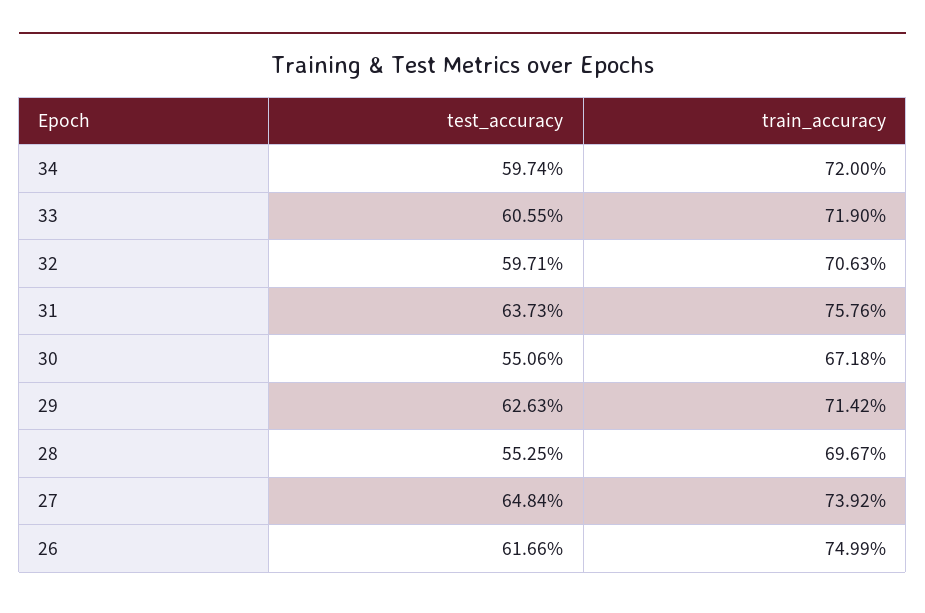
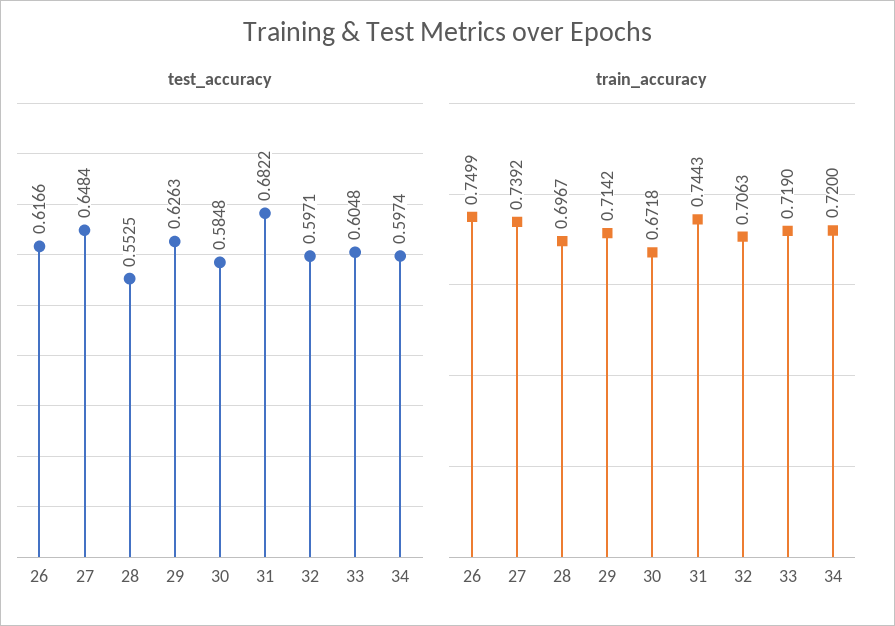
  {
    "test_accuracy": {
      "34": 0.5974,
-     "33": 0.6055,
+     "33": 0.6048,
      "32": 0.5971,
-     "31": 0.6373,
+     "31": 0.6822,
-     "30": 0.5506,
+     "30": 0.5848,
      "29": 0.6263,
      "28": 0.5525,
      "27": 0.6484,
      "26": 0.6166
    },
    "train_accuracy": {
      "34": 0.72,
      "33": 0.719,
      "32": 0.7063,
-     "31": 0.7576,
+     "31": 0.7443,
      "30": 0.6718,
      "29": 0.7142,
      "28": 0.6967,
      "27": 0.7392,
      "26": 0.7499
    }
  }

